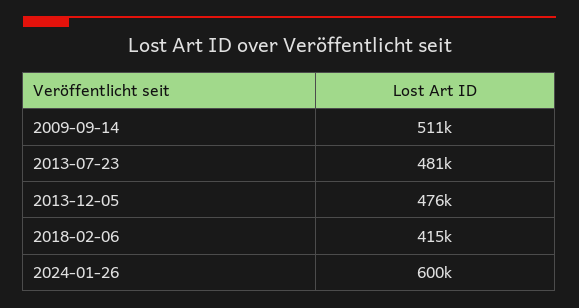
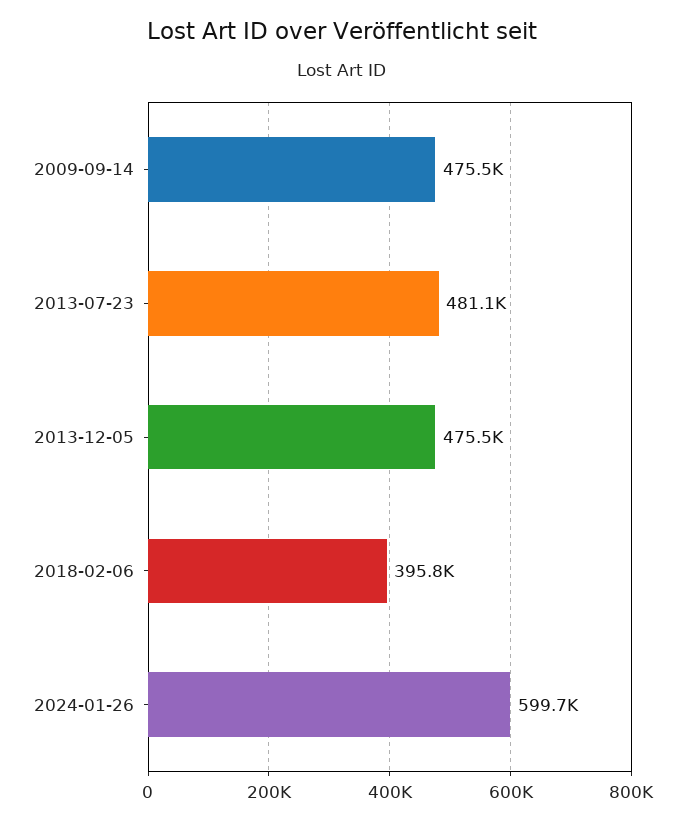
  {
-   "2009-09-14": 511000,
+   "2009-09-14": 475500,
    "2013-07-23": 481100,
    "2013-12-05": 475500,
-   "2018-02-06": 415000,
+   "2018-02-06": 395800,
    "2024-01-26": 599700
  }

